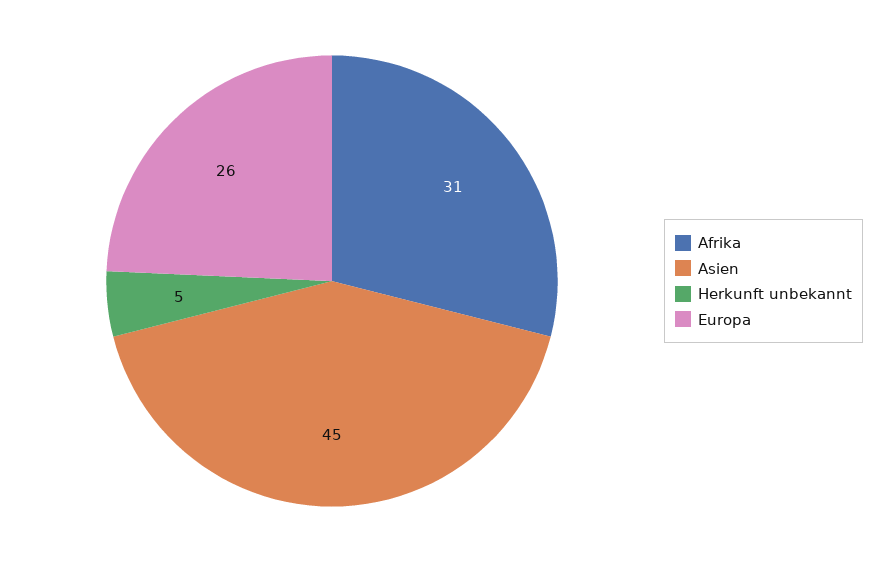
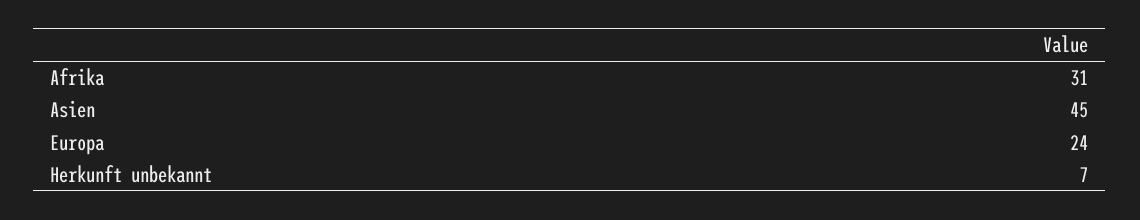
  {
    "Afrika": 31,
    "Asien": 45,
-   "Herkunft unbekannt": 5,
+   "Herkunft unbekannt": 7,
-   "Europa": 26
+   "Europa": 24
  }

